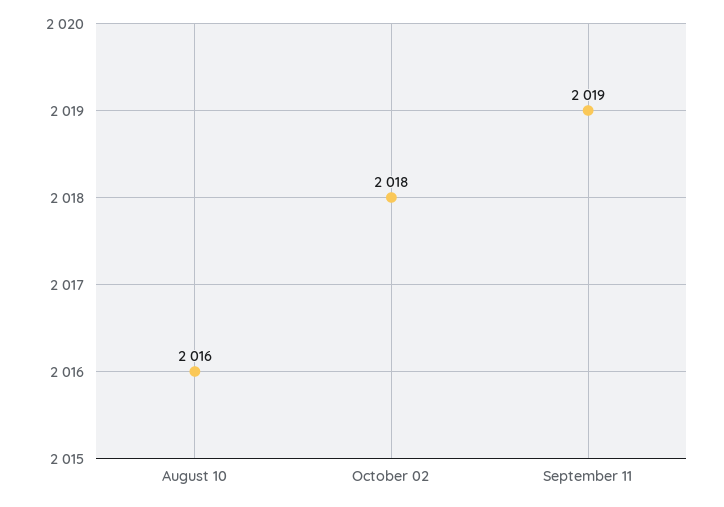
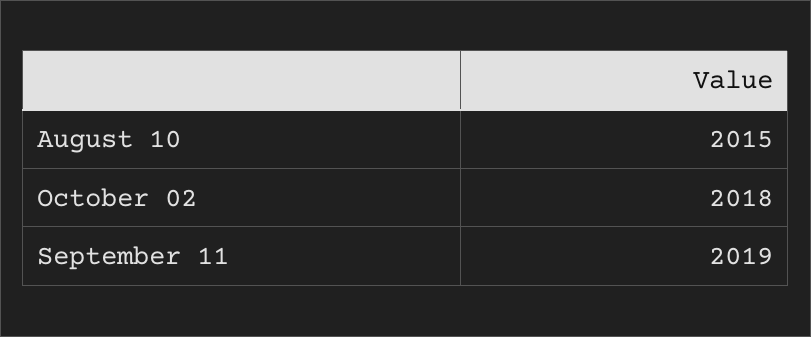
  {
-   "August 10": 2016,
+   "August 10": 2015,
    "October 02": 2018,
    "September 11": 2019
  }

